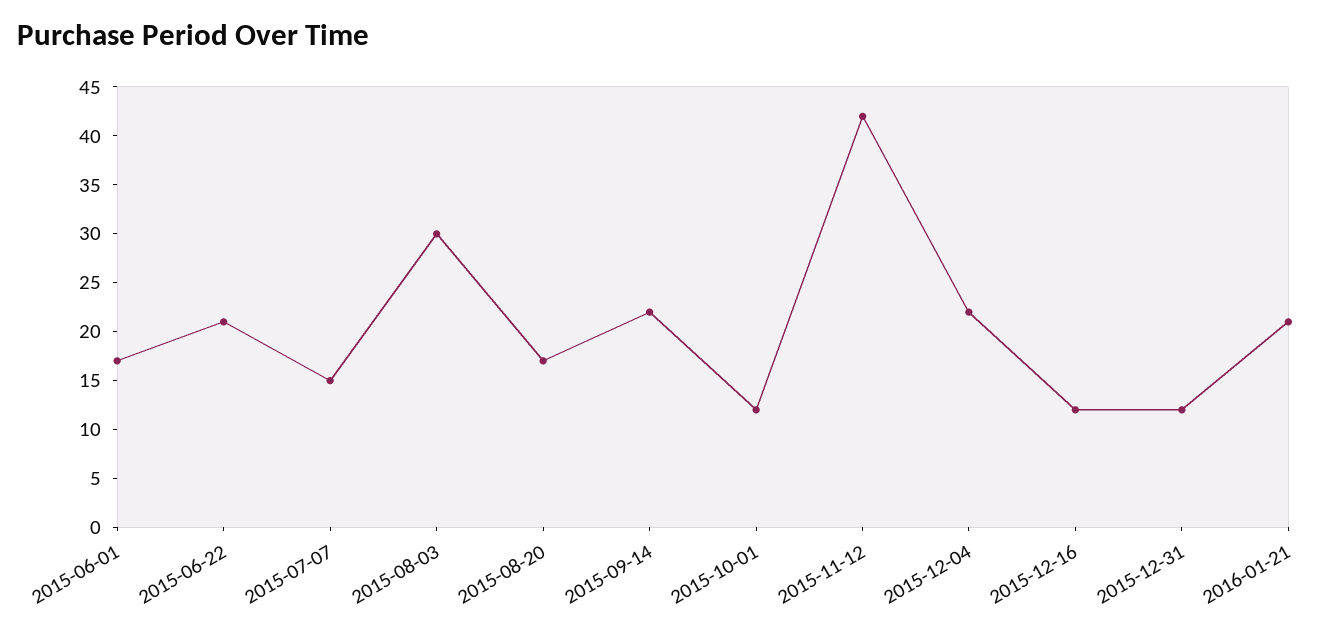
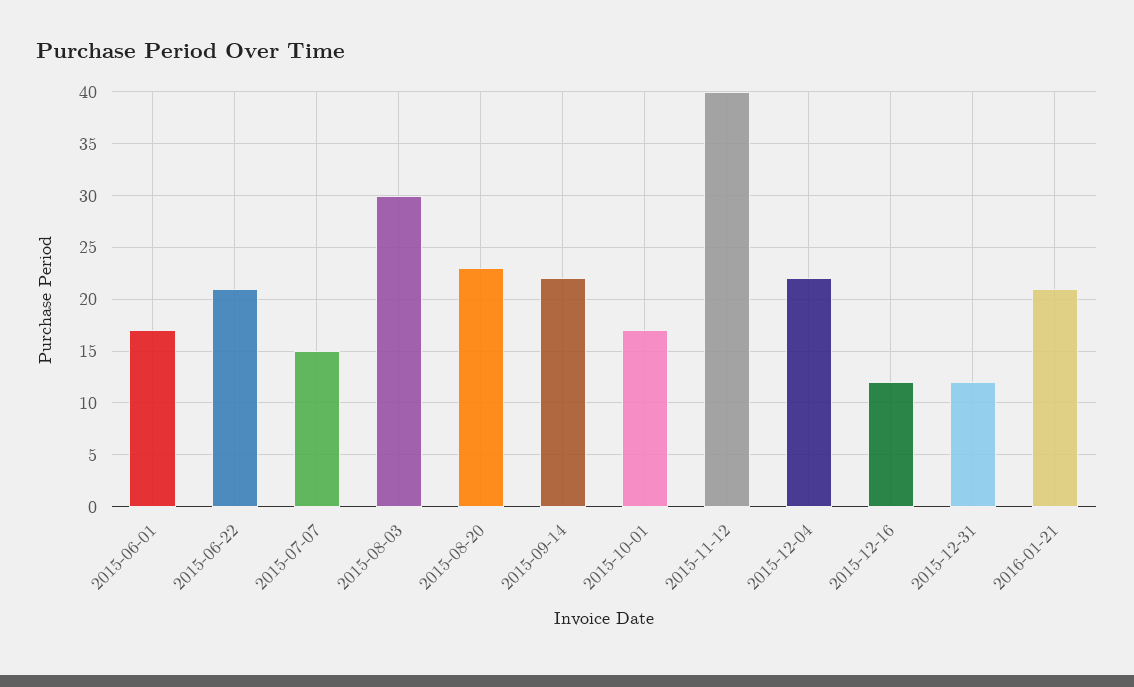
  {
    "2015-06-01": 17,
    "2015-06-22": 21,
    "2015-07-07": 15,
    "2015-08-03": 30,
-   "2015-08-20": 17,
+   "2015-08-20": 23,
    "2015-09-14": 22,
-   "2015-10-01": 12,
+   "2015-10-01": 17,
-   "2015-11-12": 42,
+   "2015-11-12": 40,
    "2015-12-04": 22,
    "2015-12-16": 12,
    "2015-12-31": 12,
    "2016-01-21": 21
  }

